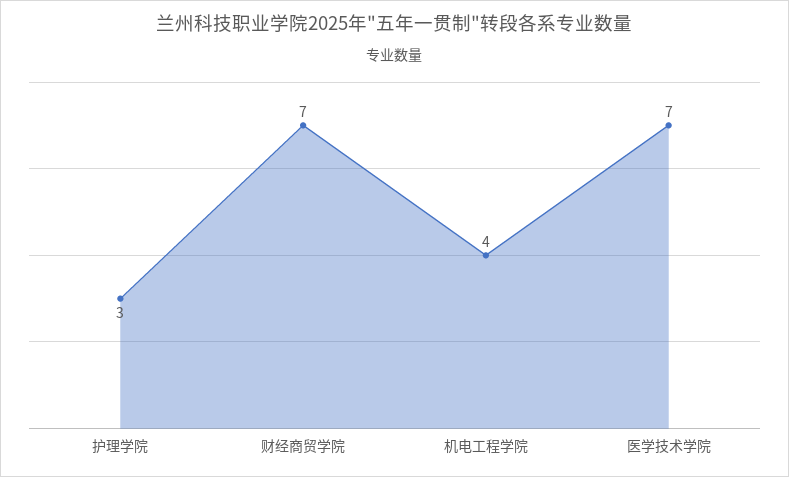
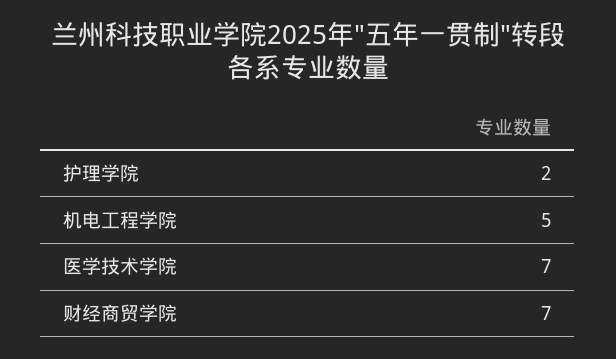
  {
-   "护理学院": 3,
+   "护理学院": 2,
    "财经商贸学院": 7,
-   "机电工程学院": 4,
+   "机电工程学院": 5,
    "医学技术学院": 7
  }

